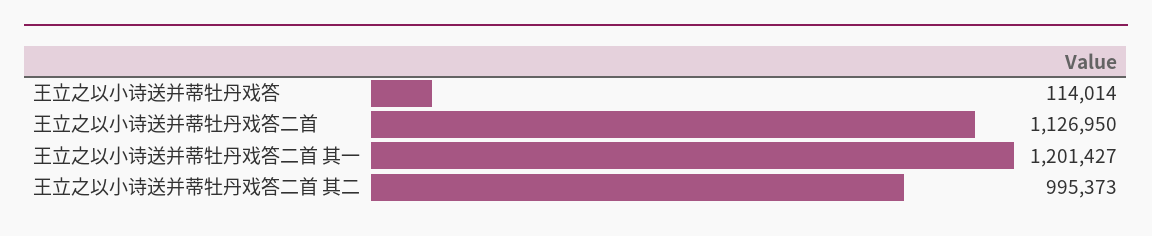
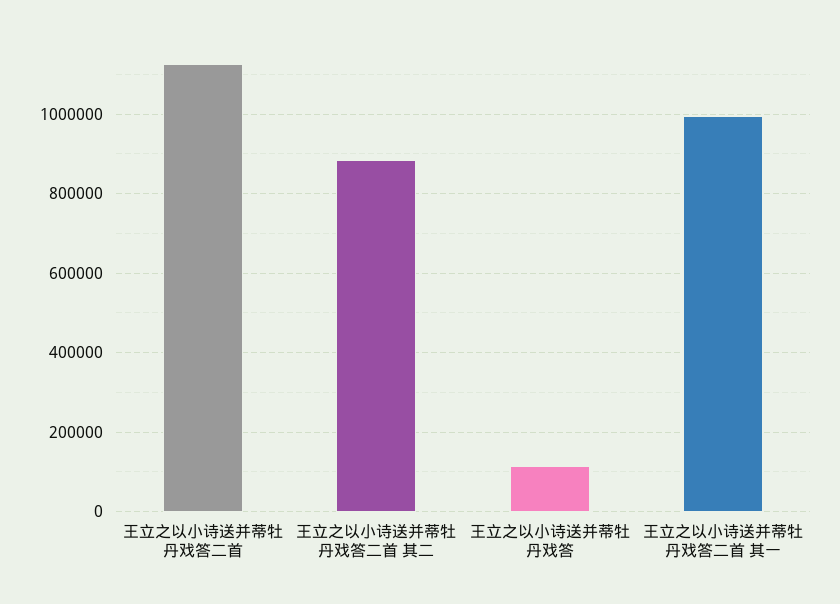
  {
    "王立之以小诗送并蒂牡丹戏答": 114014,
    "王立之以小诗送并蒂牡丹戏答二首": 1126950,
-   "王立之以小诗送并蒂牡丹戏答二首 其一": 1201427,
+   "王立之以小诗送并蒂牡丹戏答二首 其一": 1000000,
-   "王立之以小诗送并蒂牡丹戏答二首 其二": 995373
+   "王立之以小诗送并蒂牡丹戏答二首 其二": 880000
  }

